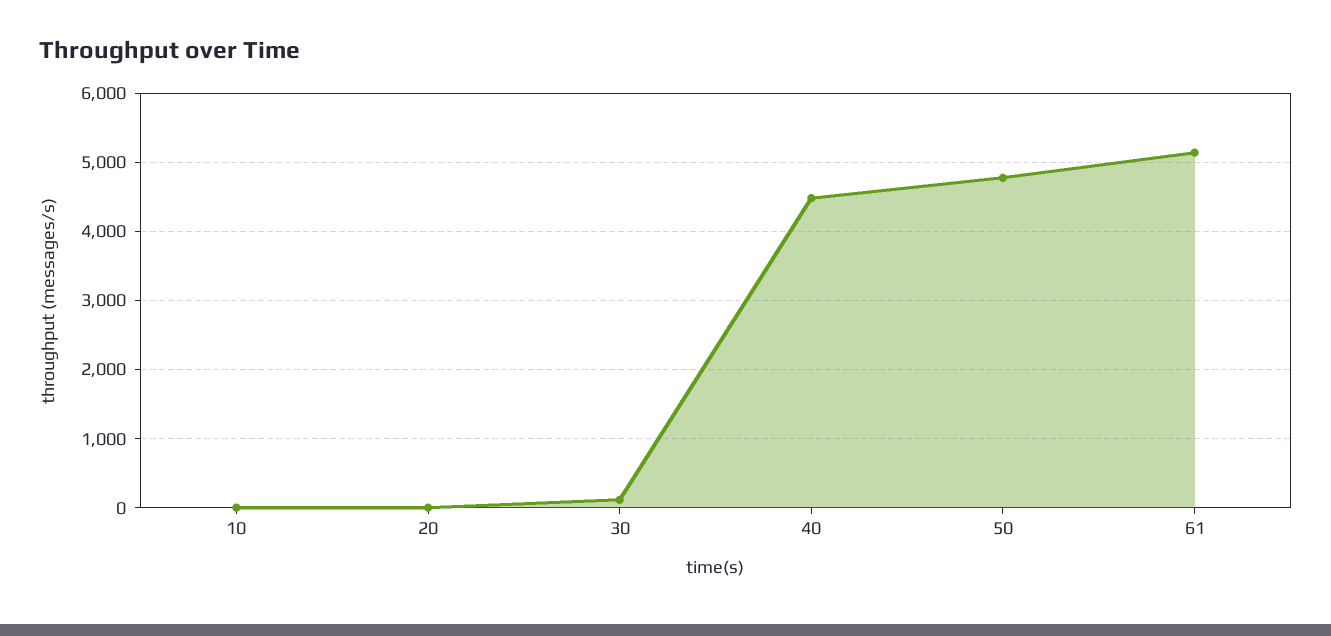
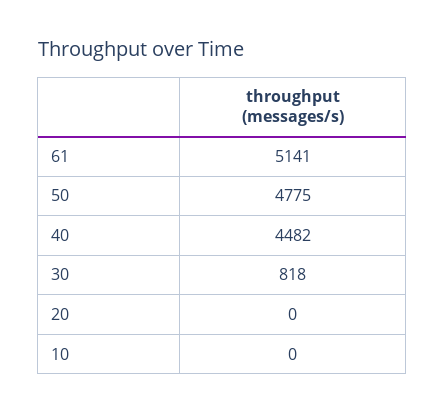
  {
    "10": 0,
    "20": 0,
-   "30": 100,
+   "30": 818,
    "40": 4482,
    "50": 4775,
    "61": 5141
  }

